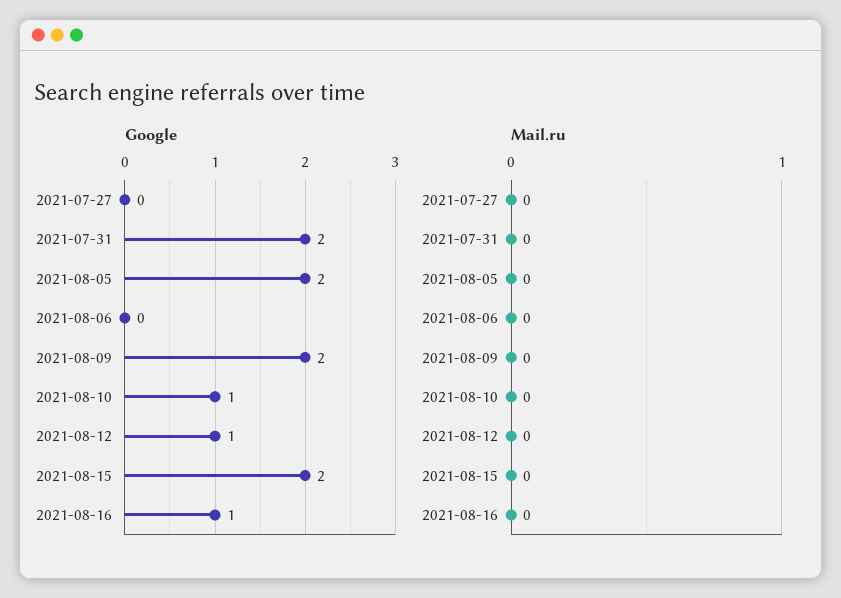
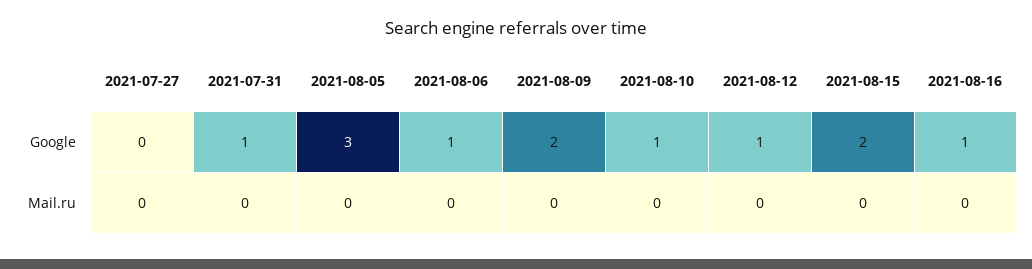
  {
    "Google": {
      "2021-07-27": 0,
-     "2021-07-31": 2,
+     "2021-07-31": 1,
-     "2021-08-05": 2,
+     "2021-08-05": 3,
-     "2021-08-06": 0,
+     "2021-08-06": 1,
      "2021-08-09": 2,
      "2021-08-10": 1,
      "2021-08-12": 1,
      "2021-08-15": 2,
      "2021-08-16": 1
    },
    "Mail.ru": {
      "2021-07-27": 0,
      "2021-07-31": 0,
      "2021-08-05": 0,
      "2021-08-06": 0,
      "2021-08-09": 0,
      "2021-08-10": 0,
      "2021-08-12": 0,
      "2021-08-15": 0,
      "2021-08-16": 0
    }
  }

